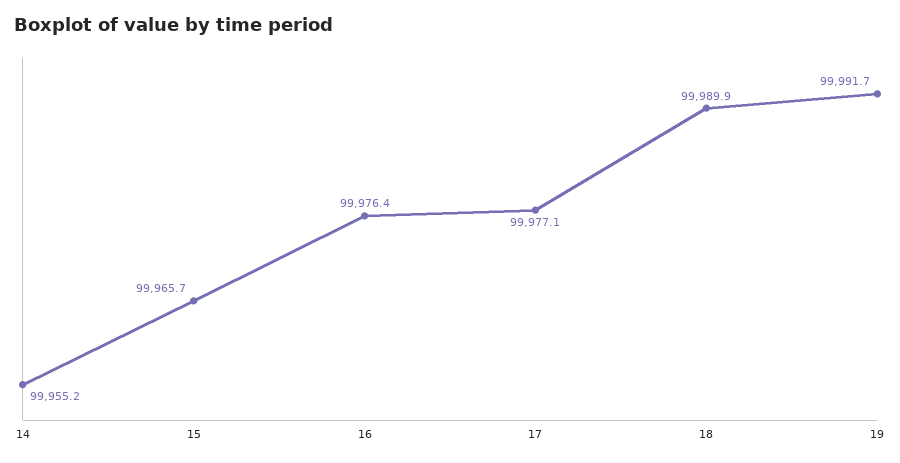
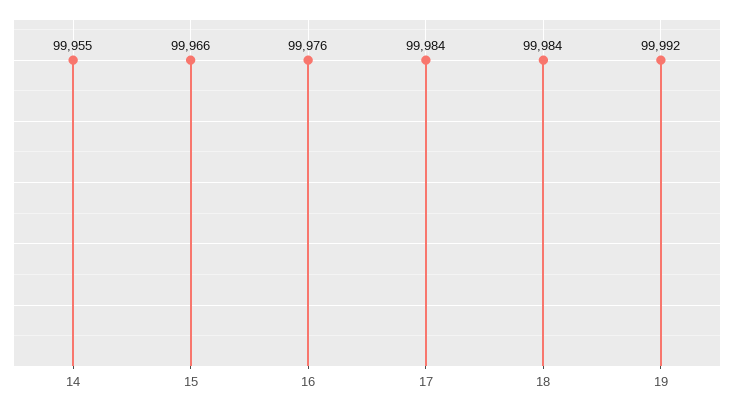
  {
    "14": 99955.2,
    "15": 99965.7,
    "16": 99976.4,
-   "17": 99977.1,
+   "17": 99984,
-   "18": 99989.9,
+   "18": 99984,
    "19": 99991.7
  }

